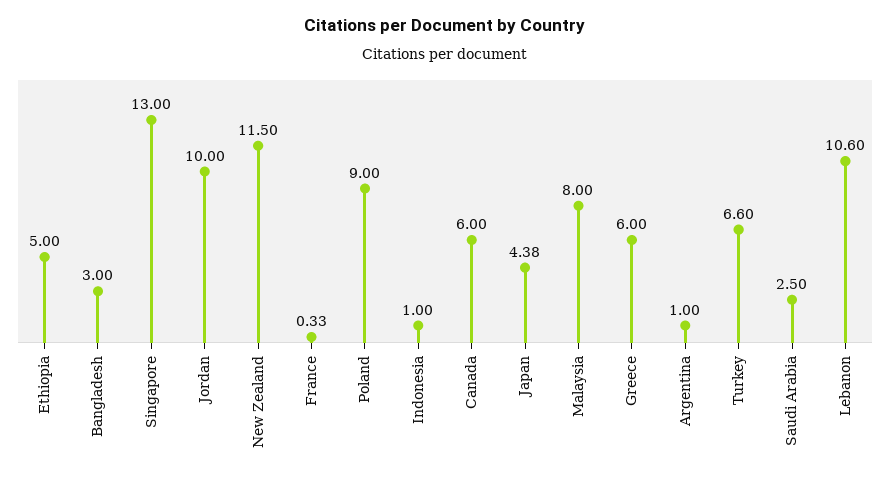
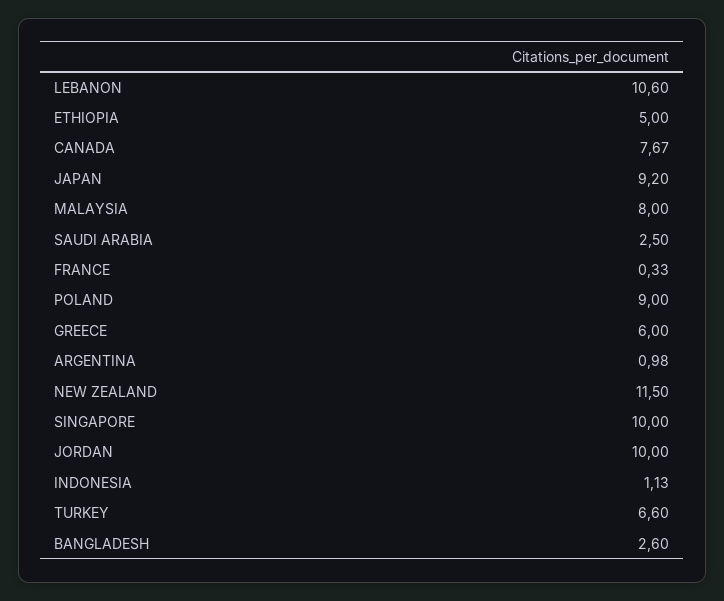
  {
    "Ethiopia": 5,
-   "Bangladesh": 3,
+   "Bangladesh": 2.6,
-   "Singapore": 13,
+   "Singapore": 10,
    "Jordan": 10,
    "New Zealand": 11.5,
    "France": 0.33,
    "Poland": 9,
-   "Indonesia": 1,
+   "Indonesia": 1.13,
-   "Canada": 6,
+   "Canada": 7.67,
-   "Japan": 4.38,
+   "Japan": 9.2,
    "Malaysia": 8,
    "Greece": 6,
-   "Argentina": 1,
+   "Argentina": 0.98,
    "Turkey": 6.6,
    "Saudi Arabia": 2.5,
    "Lebanon": 10.6
  }

